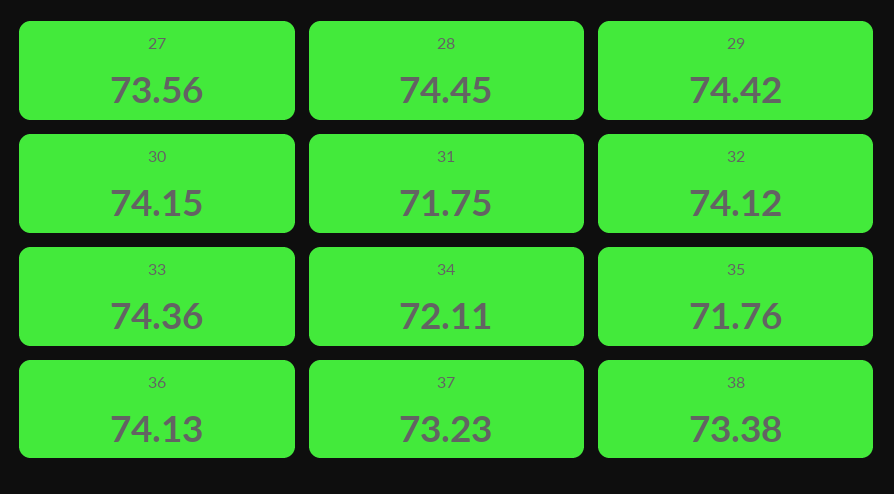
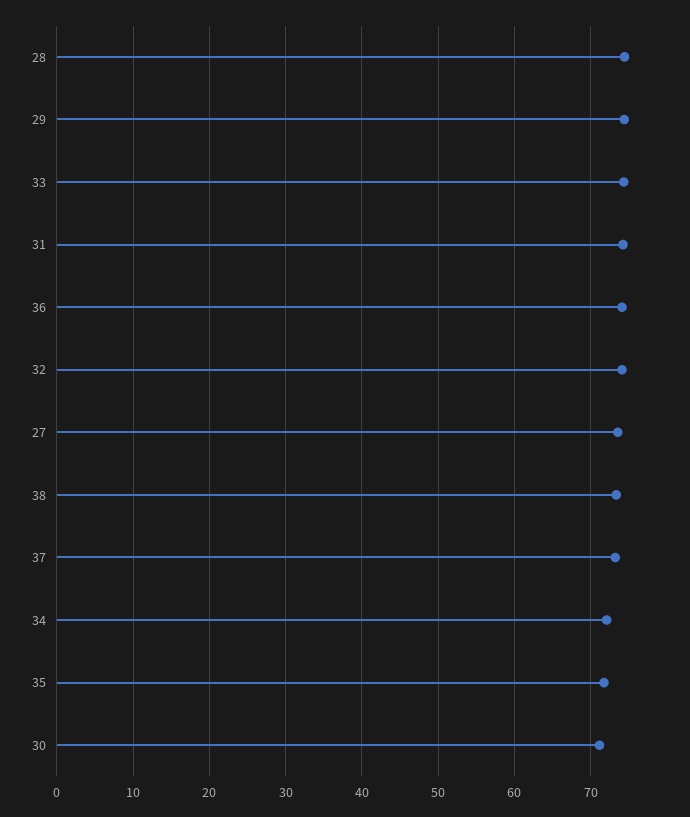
  {
    "27": 73.56,
    "28": 74.45,
    "29": 74.42,
-   "30": 74.15,
+   "30": 71,
-   "31": 71.75,
+   "31": 74,
    "32": 74.12,
    "33": 74.36,
    "34": 72.11,
    "35": 71.76,
    "36": 74.13,
    "37": 73.23,
    "38": 73.38
  }

